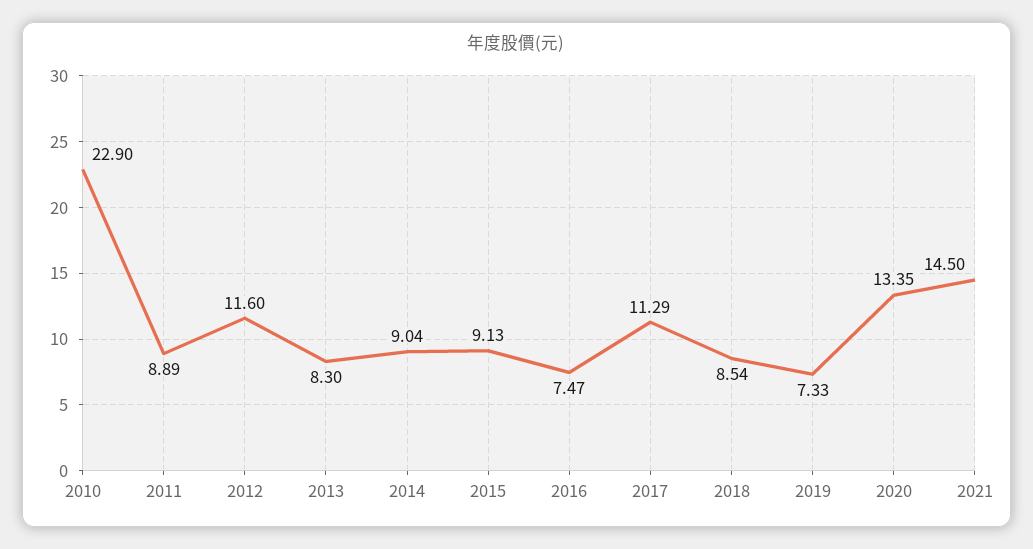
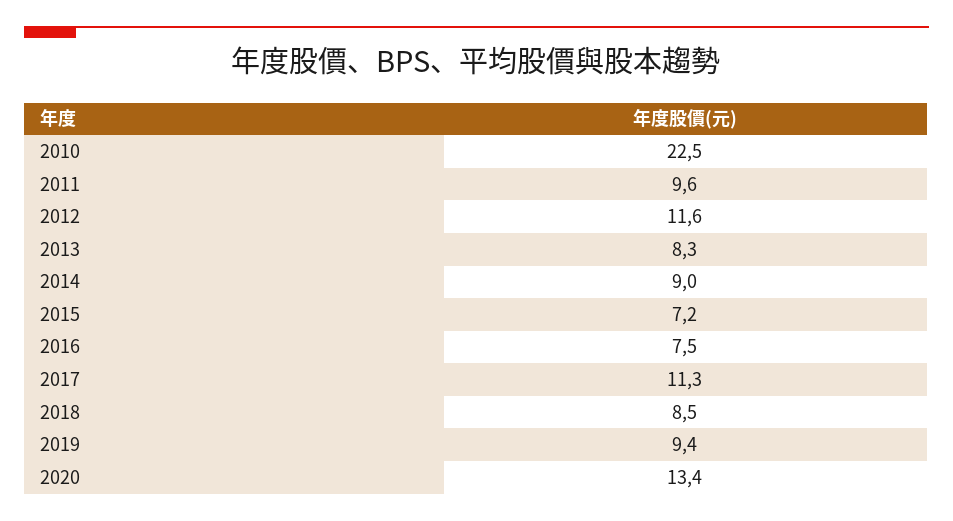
  {
-   "2010": 22.9,
+   "2010": 22.5,
-   "2011": 8.89,
+   "2011": 9.6,
    "2012": 11.6,
    "2013": 8.3,
    "2014": 9.04,
-   "2015": 9.13,
+   "2015": 7.2,
    "2016": 7.47,
    "2017": 11.29,
    "2018": 8.54,
-   "2019": 7.33,
+   "2019": 9.4,
-   "2020": 13.35,
+   "2020": 13.35
-   "2021": 14.5
  }

